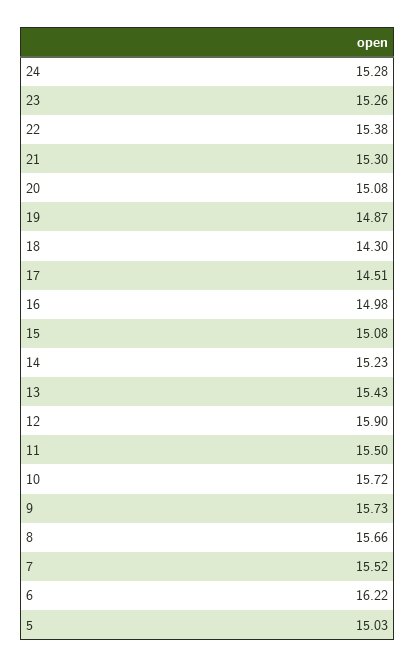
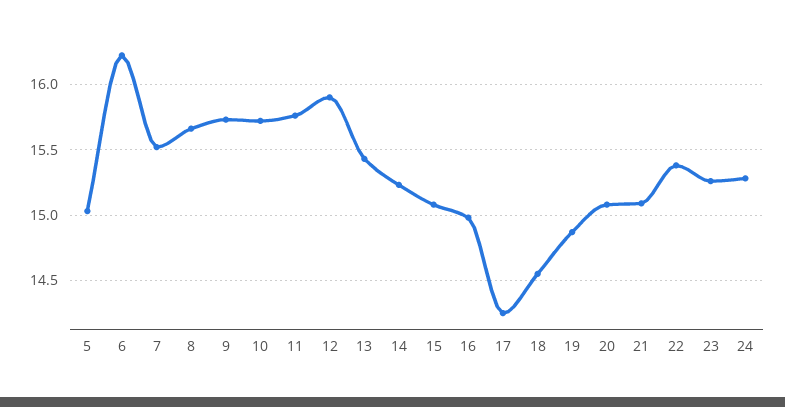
  {
    "24": 15.28,
    "23": 15.26,
    "22": 15.38,
-   "21": 15.3,
+   "21": 15.1,
    "20": 15.08,
    "19": 14.87,
-   "18": 14.3,
+   "18": 14.55,
-   "17": 14.51,
+   "17": 14.25,
    "16": 14.98,
    "15": 15.08,
    "14": 15.23,
    "13": 15.43,
    "12": 15.9,
-   "11": 15.5,
+   "11": 15.75,
    "10": 15.72,
    "9": 15.73,
    "8": 15.66,
    "7": 15.52,
    "6": 16.22,
    "5": 15.03
  }

